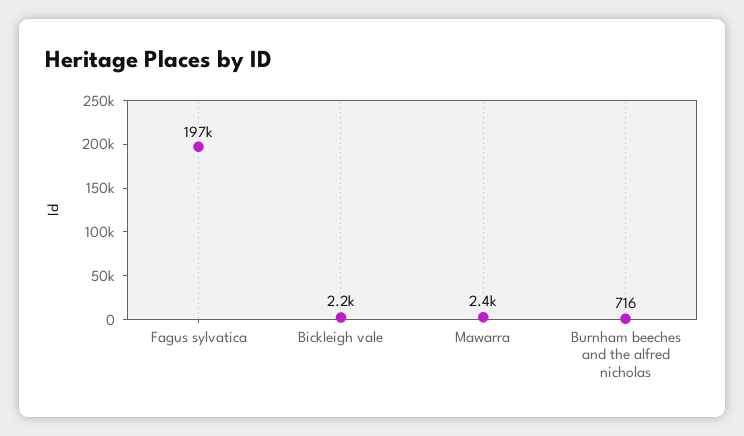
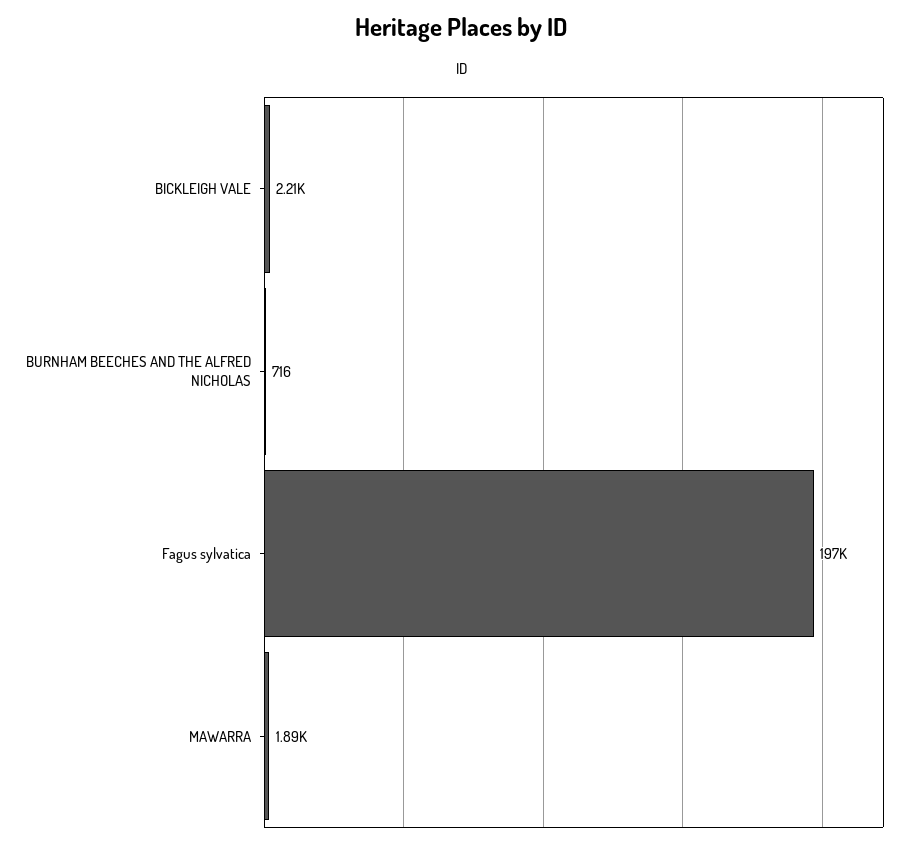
  {
    "Fagus sylvatica": 197000,
    "Bickleigh vale": 2210,
-   "Mawarra": 2400,
+   "Mawarra": 1890,
    "Burnham beeches and the alfred nicholas": 716
  }

